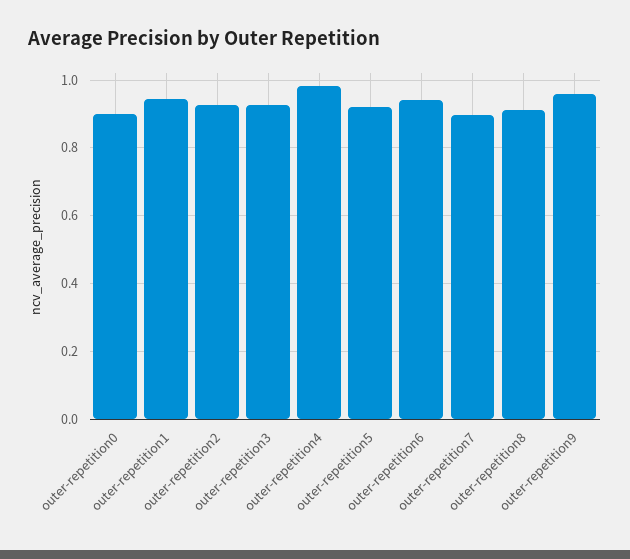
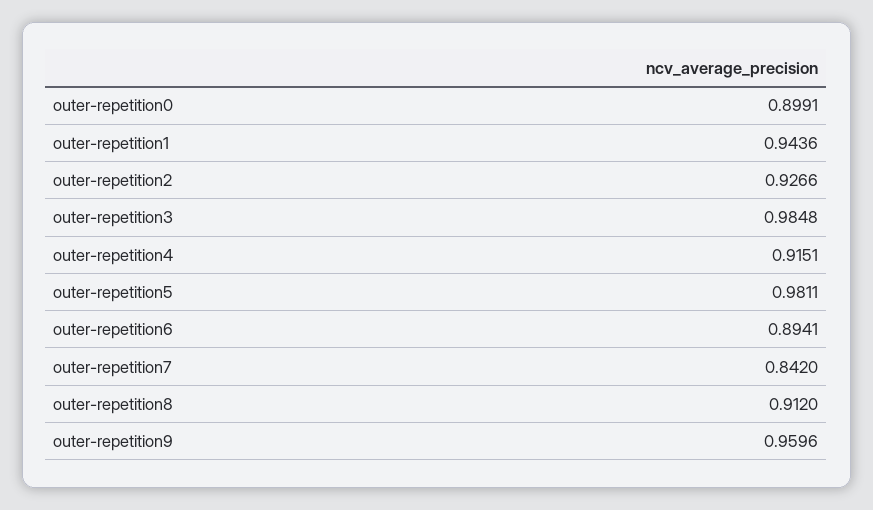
  {
    "outer-repetition0": 0.8991,
    "outer-repetition1": 0.9436,
    "outer-repetition2": 0.9266,
-   "outer-repetition3": 0.92,
+   "outer-repetition3": 0.9848,
-   "outer-repetition4": 0.98,
+   "outer-repetition4": 0.9151,
-   "outer-repetition5": 0.92,
+   "outer-repetition5": 0.9811,
-   "outer-repetition6": 0.94,
+   "outer-repetition6": 0.8941,
-   "outer-repetition7": 0.9,
+   "outer-repetition7": 0.842,
    "outer-repetition8": 0.912,
    "outer-repetition9": 0.9596
  }

